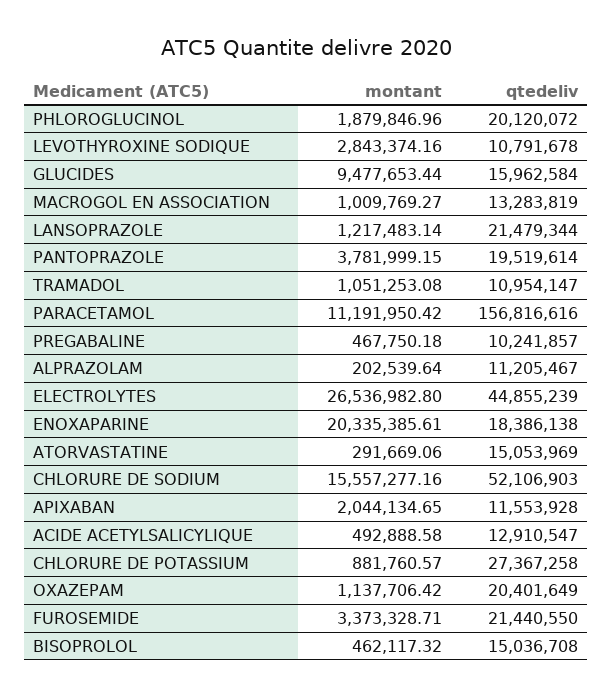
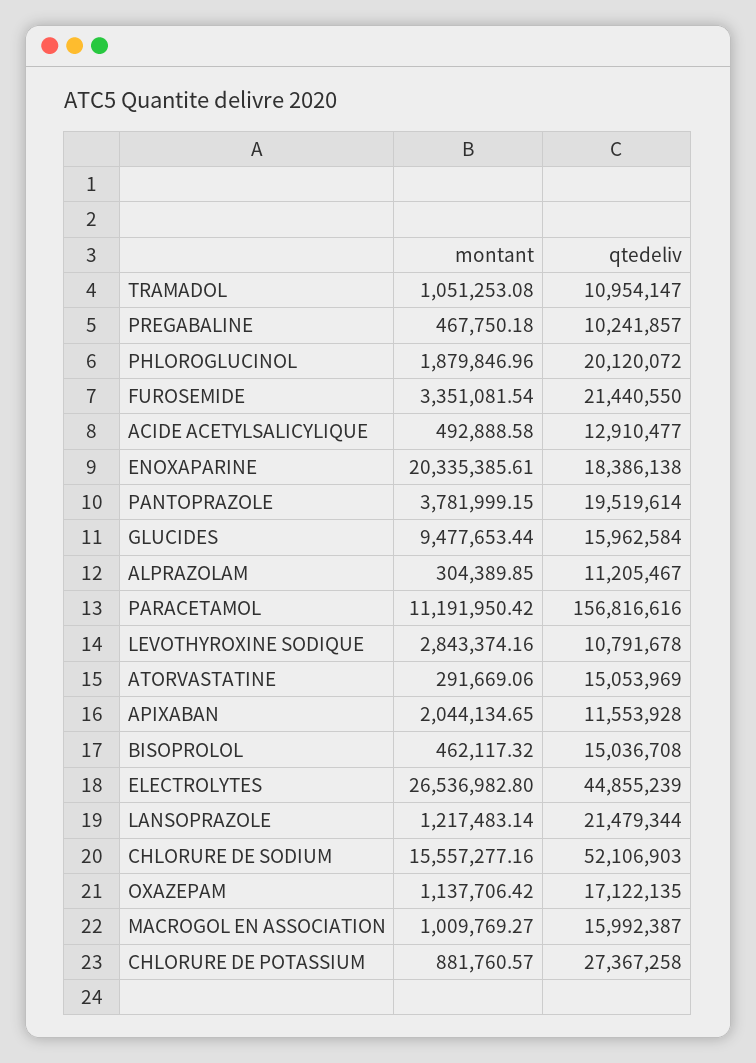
  {
    "montant": {
      "PHLOROGLUCINOL": 1879846.96,
      "LEVOTHYROXINE SODIQUE": 2843374.16,
      "GLUCIDES": 9477653.44,
      "MACROGOL EN ASSOCIATION": 1009769.27,
      "LANSOPRAZOLE": 1217483.14,
      "PANTOPRAZOLE": 3781999.15,
      "TRAMADOL": 1051253.08,
      "PARACETAMOL": 11191950.42,
      "PREGABALINE": 467750.18,
-     "ALPRAZOLAM": 202539.64,
+     "ALPRAZOLAM": 304389.85,
      "ELECTROLYTES": 26536982.8,
      "ENOXAPARINE": 20335385.61,
      "ATORVASTATINE": 291669.06,
      "CHLORURE DE SODIUM": 15557277.16,
      "APIXABAN": 2044134.65,
      "ACIDE ACETYLSALICYLIQUE": 492888.58,
      "CHLORURE DE POTASSIUM": 881760.57,
      "OXAZEPAM": 1137706.42,
-     "FUROSEMIDE": 3373328.71,
+     "FUROSEMIDE": 3351081.54,
      "BISOPROLOL": 462117.32
    },
    "qtedeliv": {
      "PHLOROGLUCINOL": 20120072,
      "LEVOTHYROXINE SODIQUE": 10791678,
      "GLUCIDES": 15962584,
-     "MACROGOL EN ASSOCIATION": 13283819,
+     "MACROGOL EN ASSOCIATION": 15992387,
      "LANSOPRAZOLE": 21479344,
      "PANTOPRAZOLE": 19519614,
      "TRAMADOL": 10954147,
      "PARACETAMOL": 156816616,
      "PREGABALINE": 10241857,
      "ALPRAZOLAM": 11205467,
      "ELECTROLYTES": 44855239,
      "ENOXAPARINE": 18386138,
      "ATORVASTATINE": 15053969,
      "CHLORURE DE SODIUM": 52106903,
      "APIXABAN": 11553928,
-     "ACIDE ACETYLSALICYLIQUE": 12910547,
+     "ACIDE ACETYLSALICYLIQUE": 12910477,
      "CHLORURE DE POTASSIUM": 27367258,
-     "OXAZEPAM": 20401649,
+     "OXAZEPAM": 17122135,
      "FUROSEMIDE": 21440550,
      "BISOPROLOL": 15036708
    }
  }

